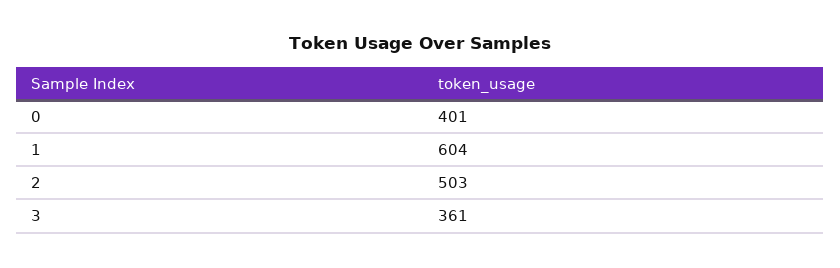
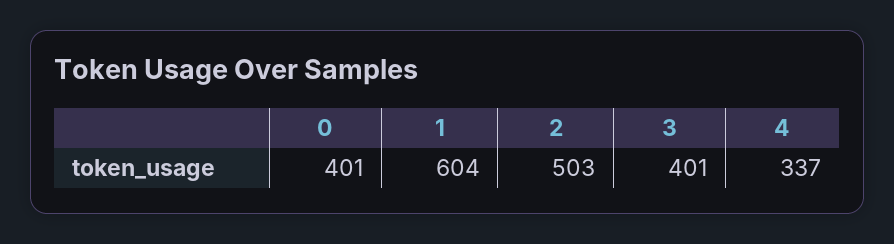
  {
    "0": 401,
    "1": 604,
    "2": 503,
-   "3": 361
+   "3": 401,
+   "4": 337
  }

